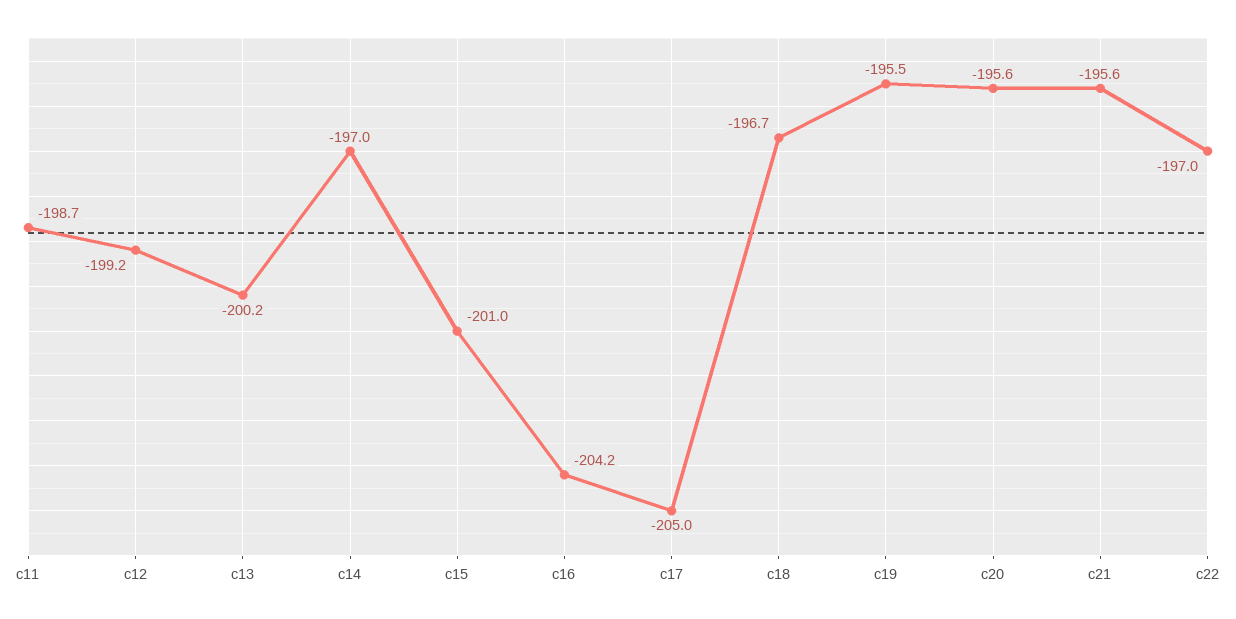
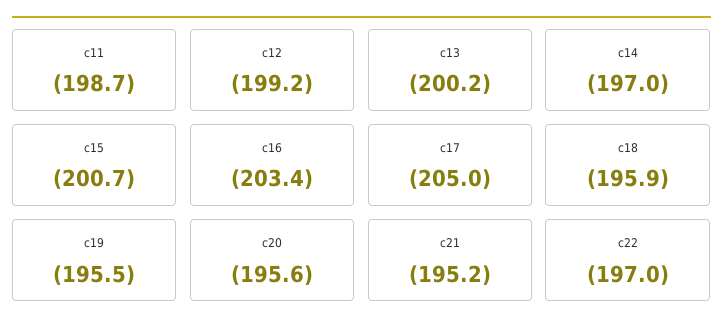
  {
    "c11": -198.7,
    "c12": -199.2,
    "c13": -200.2,
    "c14": -197,
-   "c15": -201,
+   "c15": -200.7,
-   "c16": -204.2,
+   "c16": -203.4,
    "c17": -205,
-   "c18": -196.7,
+   "c18": -195.9,
    "c19": -195.5,
    "c20": -195.6,
-   "c21": -195.6,
+   "c21": -195.2,
    "c22": -197
  }

